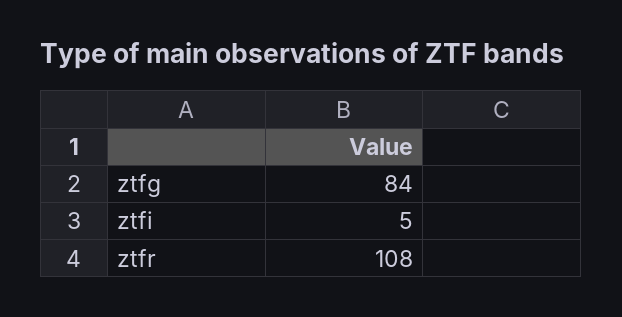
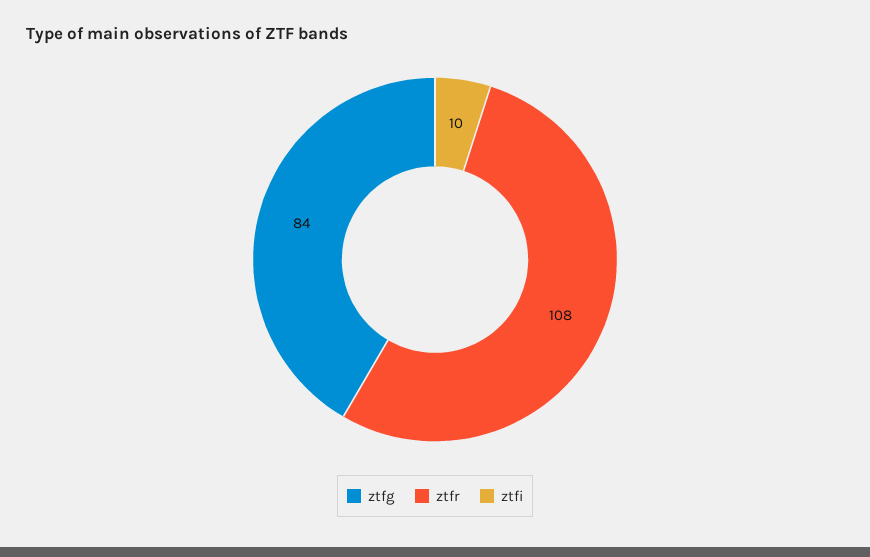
  {
    "ztfg": 84,
-   "ztfi": 5,
+   "ztfi": 10,
    "ztfr": 108
  }

